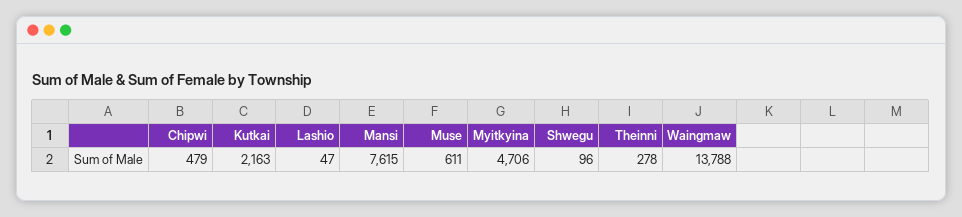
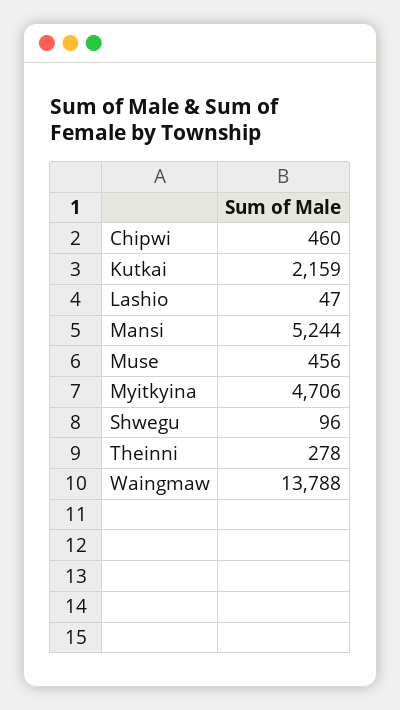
  {
-   "Chipwi": 479,
+   "Chipwi": 460,
-   "Kutkai": 2163,
+   "Kutkai": 2159,
    "Lashio": 47,
-   "Mansi": 7615,
+   "Mansi": 5244,
-   "Muse": 611,
+   "Muse": 456,
    "Myitkyina": 4706,
    "Shwegu": 96,
    "Theinni": 278,
    "Waingmaw": 13788
  }

